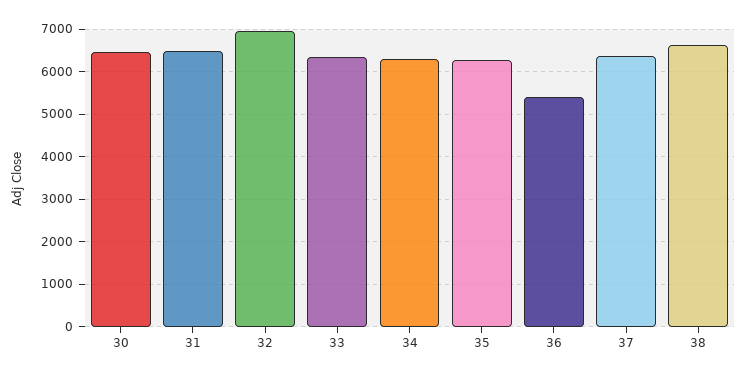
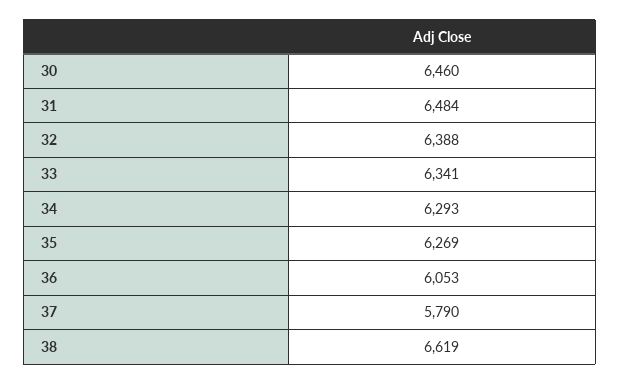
  {
    "30": 6460,
    "31": 6484,
-   "32": 7000,
+   "32": 6388,
    "33": 6341,
    "34": 6293,
    "35": 6269,
-   "36": 5400,
+   "36": 6053,
-   "37": 6400,
+   "37": 5790,
    "38": 6619
  }

